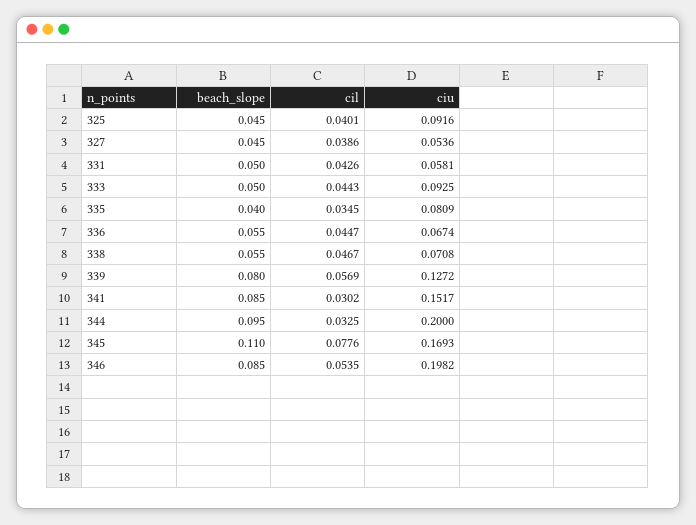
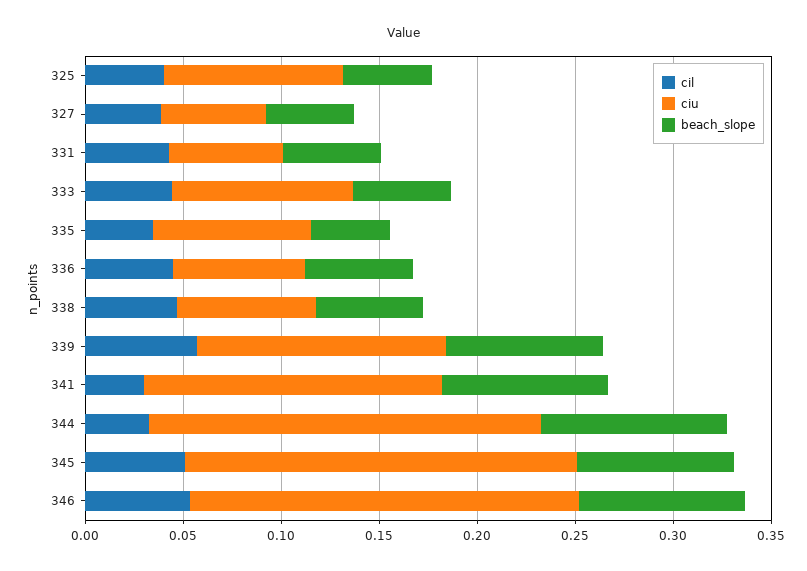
  {
    "beach_slope": {
      "325": 0.045,
      "327": 0.045,
      "331": 0.05,
      "333": 0.05,
      "335": 0.04,
      "336": 0.055,
      "338": 0.055,
      "339": 0.08,
      "341": 0.085,
      "344": 0.095,
-     "345": 0.11,
+     "345": 0.08,
      "346": 0.085
    },
    "cil": {
      "325": 0.0401,
      "327": 0.0386,
      "331": 0.0426,
      "333": 0.0443,
      "335": 0.0345,
      "336": 0.0447,
      "338": 0.0467,
      "339": 0.0569,
      "341": 0.0302,
      "344": 0.0325,
-     "345": 0.0776,
+     "345": 0.05,
      "346": 0.0535
    },
    "ciu": {
      "325": 0.0916,
      "327": 0.0536,
      "331": 0.0581,
      "333": 0.0925,
      "335": 0.0809,
      "336": 0.0674,
      "338": 0.0708,
      "339": 0.1272,
      "341": 0.1517,
      "344": 0.2,
-     "345": 0.1693,
+     "345": 0.2,
      "346": 0.1982
    }
  }

